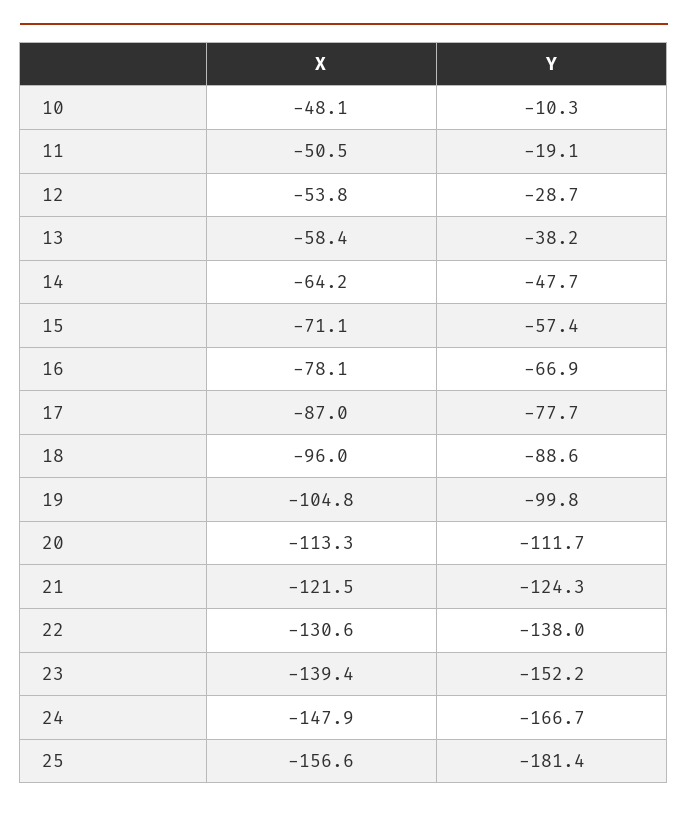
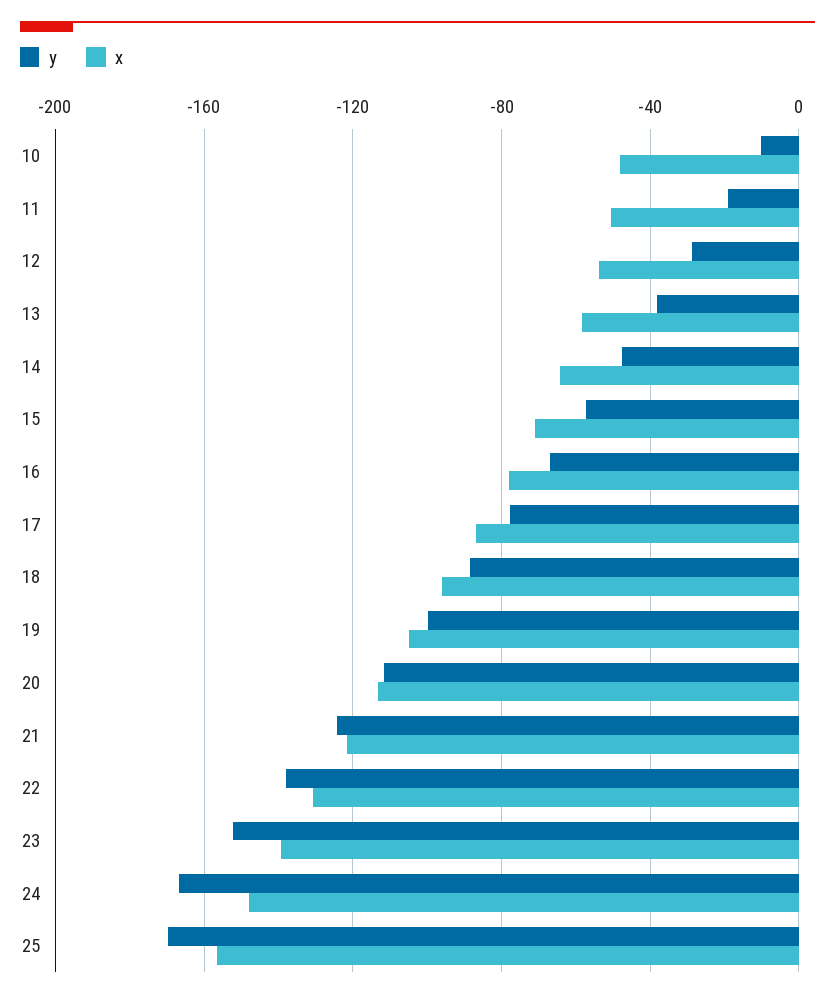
  {
    "X": {
      "10": -48.1,
      "11": -50.5,
      "12": -53.8,
      "13": -58.4,
      "14": -64.2,
      "15": -71.1,
      "16": -78.1,
      "17": -87,
      "18": -96,
      "19": -104.8,
      "20": -113.3,
      "21": -121.5,
      "22": -130.6,
      "23": -139.4,
      "24": -147.9,
      "25": -156.6
    },
    "Y": {
      "10": -10.3,
      "11": -19.1,
      "12": -28.7,
      "13": -38.2,
      "14": -47.7,
      "15": -57.4,
      "16": -66.9,
      "17": -77.7,
      "18": -88.6,
      "19": -99.8,
      "20": -111.7,
      "21": -124.3,
      "22": -138,
      "23": -152.2,
      "24": -166.7,
-     "25": -181.4
+     "25": -170
    }
  }

